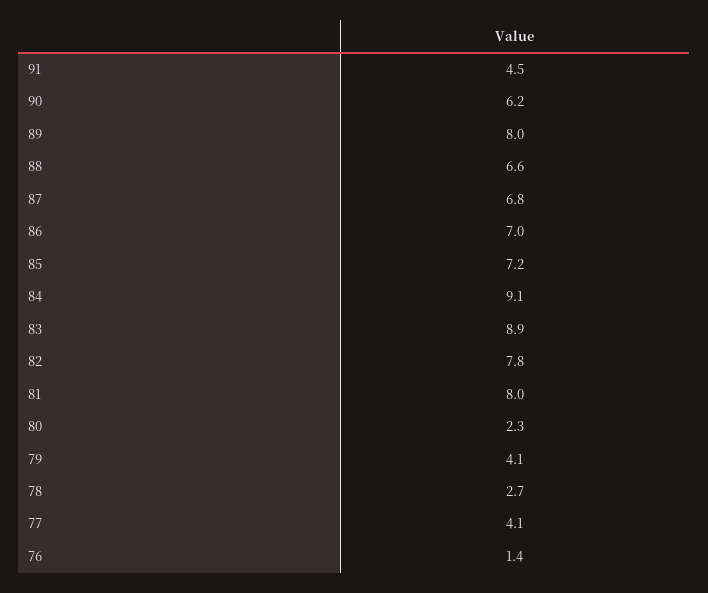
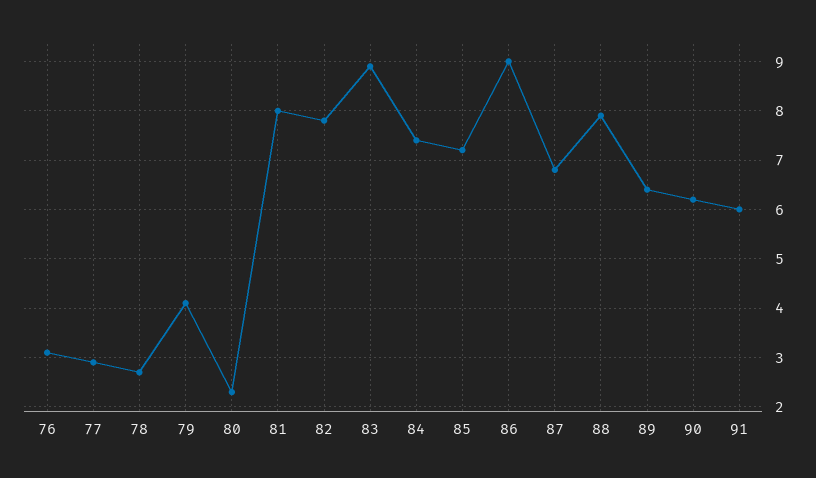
  {
-   "91": 4.5,
+   "91": 6,
    "90": 6.2,
-   "89": 8,
+   "89": 6.5,
-   "88": 6.6,
+   "88": 8,
    "87": 6.8,
-   "86": 7,
+   "86": 9,
    "85": 7.2,
-   "84": 9.1,
+   "84": 7.5,
    "83": 8.9,
    "82": 7.8,
    "81": 8,
    "80": 2.3,
    "79": 4.1,
    "78": 2.7,
-   "77": 4.1,
+   "77": 3,
-   "76": 1.4
+   "76": 3
  }

